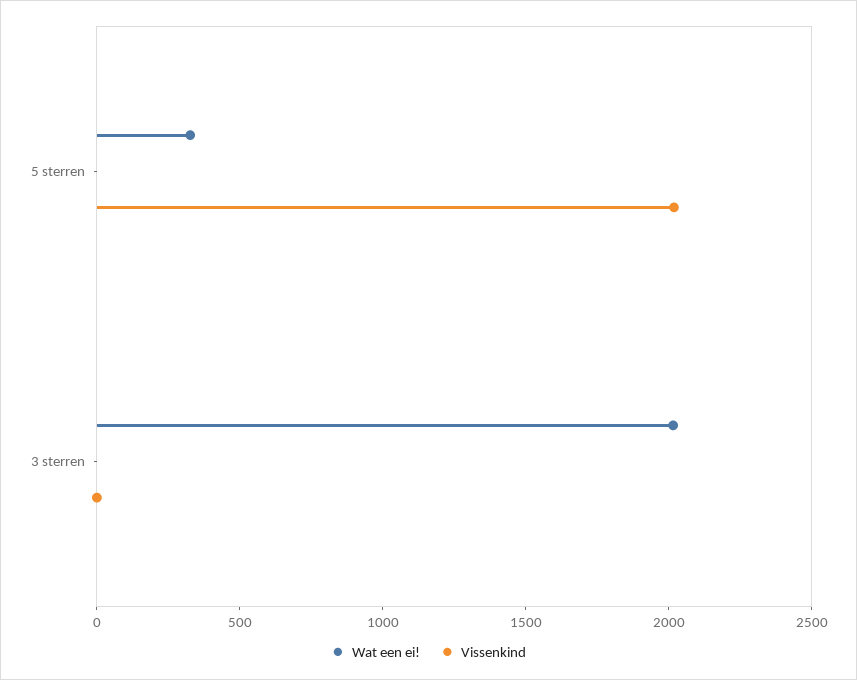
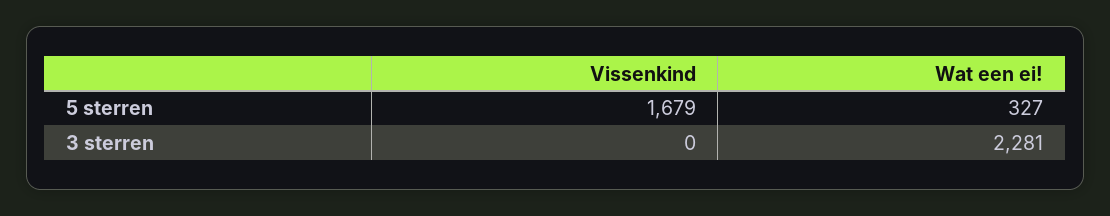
  {
    "Wat een ei!": {
      "5 sterren": 327,
-     "3 sterren": 2000
+     "3 sterren": 2281
    },
    "Vissenkind": {
-     "5 sterren": 2000,
+     "5 sterren": 1679,
      "3 sterren": 0
    }
  }

